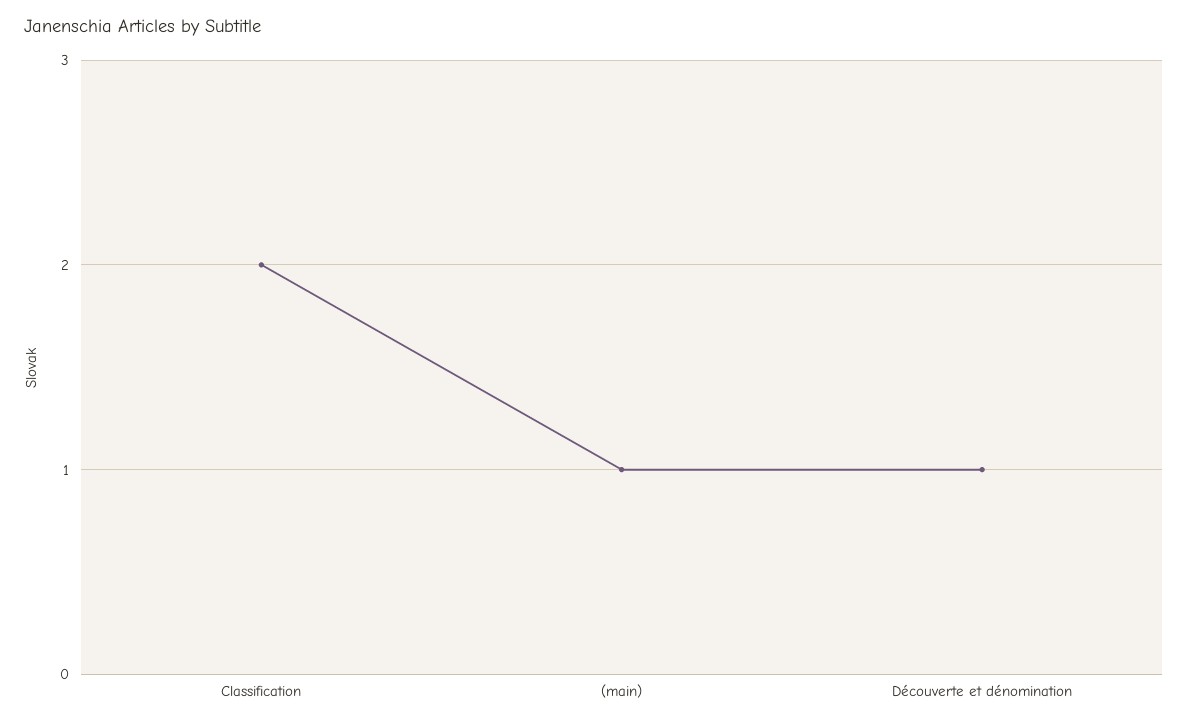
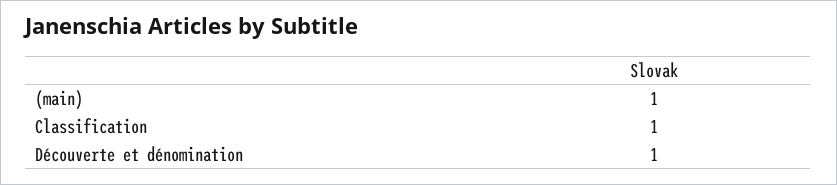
  {
-   "Classification": 2,
+   "Classification": 1,
    "(main)": 1,
    "Découverte et dénomination": 1
  }

